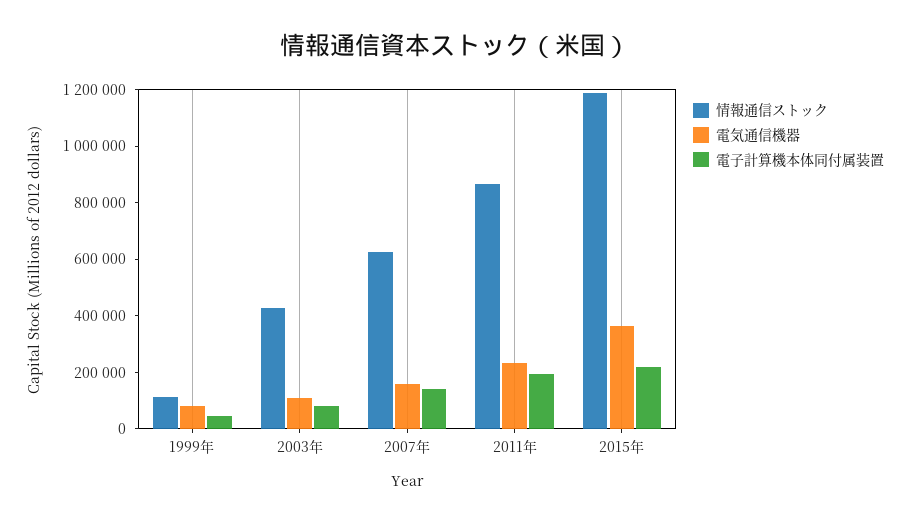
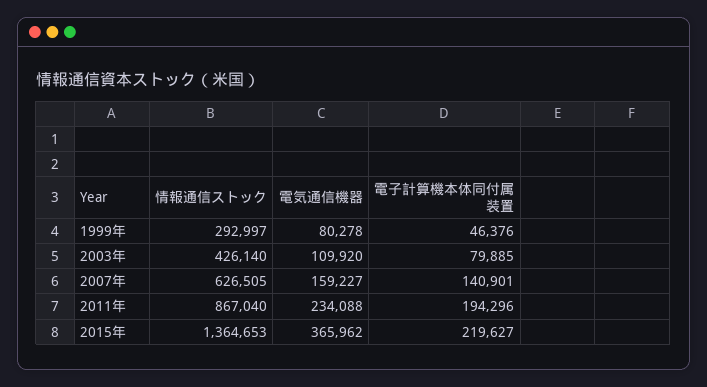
  {
    "情報通信ストック": {
-     "1999年": 100000,
+     "1999年": 292997,
      "2003年": 426140,
      "2007年": 626505,
      "2011年": 867040,
-     "2015年": 1200000
+     "2015年": 1364653
    },
    "電気通信機器": {
      "1999年": 80278,
      "2003年": 109920,
      "2007年": 159227,
      "2011年": 234088,
      "2015年": 365962
    },
    "電子計算機本体同付属装置": {
      "1999年": 46376,
      "2003年": 79885,
      "2007年": 140901,
      "2011年": 194296,
      "2015年": 219627
    }
  }

